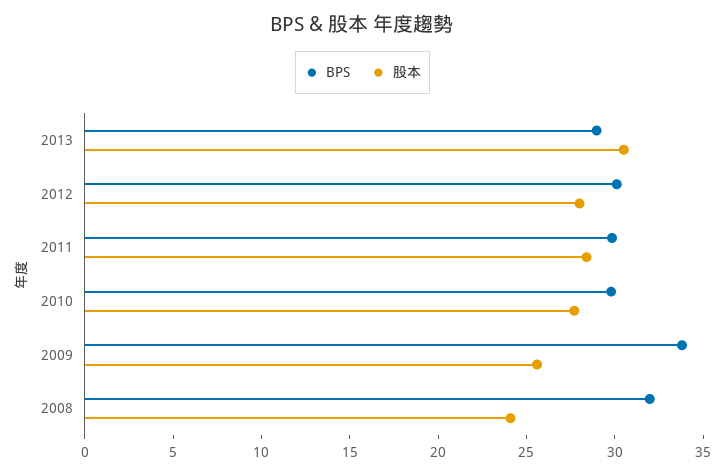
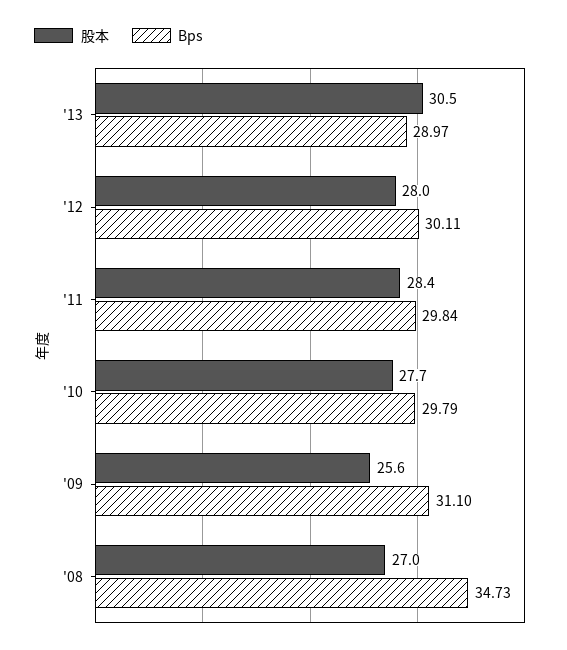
  {
    "BPS": {
      "2013": 28.97,
      "2012": 30.11,
      "2011": 29.84,
      "2010": 29.79,
-     "2009": 34,
+     "2009": 31.1,
-     "2008": 32
+     "2008": 34.73
    },
    "股本": {
      "2013": 30.5,
      "2012": 28,
      "2011": 28.4,
      "2010": 27.7,
      "2009": 25.6,
-     "2008": 24
+     "2008": 27
    }
  }

